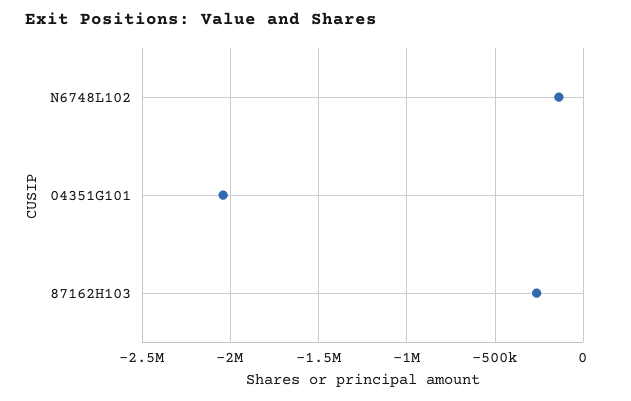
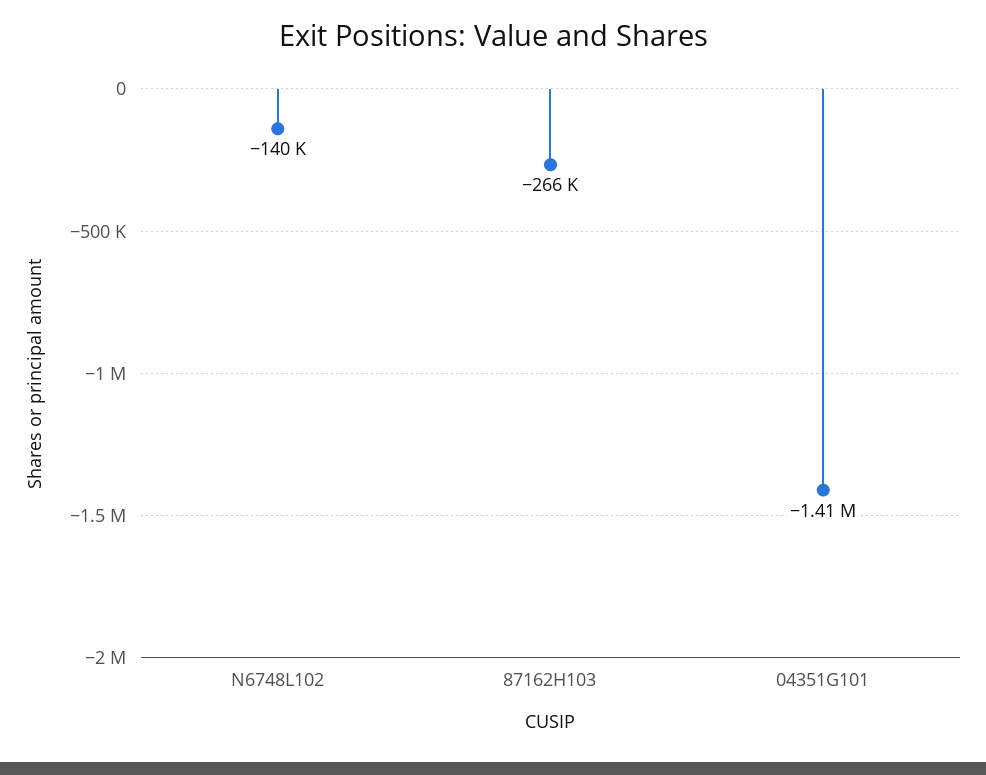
  {
    "N6748L102": -140000,
-   "04351G101": -2050000,
+   "04351G101": -1410000,
    "87162H103": -266000
  }

